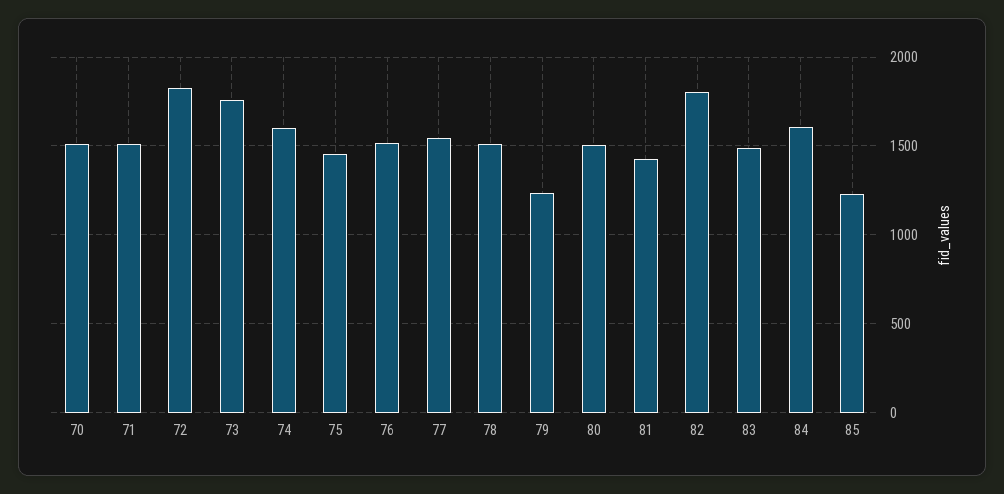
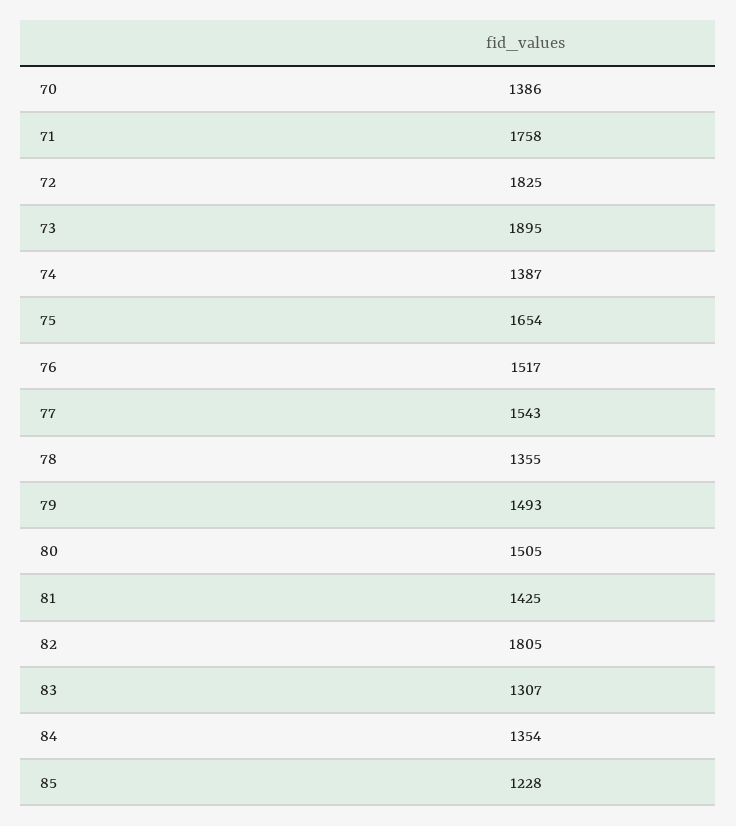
  {
-   "70": 1500,
+   "70": 1386,
-   "71": 1500,
+   "71": 1758,
    "72": 1825,
-   "73": 1750,
+   "73": 1895,
-   "74": 1600,
+   "74": 1387,
-   "75": 1450,
+   "75": 1654,
    "76": 1517,
    "77": 1543,
-   "78": 1500,
+   "78": 1355,
-   "79": 1250,
+   "79": 1493,
    "80": 1505,
    "81": 1425,
    "82": 1805,
-   "83": 1500,
+   "83": 1307,
-   "84": 1600,
+   "84": 1354,
    "85": 1228
  }

